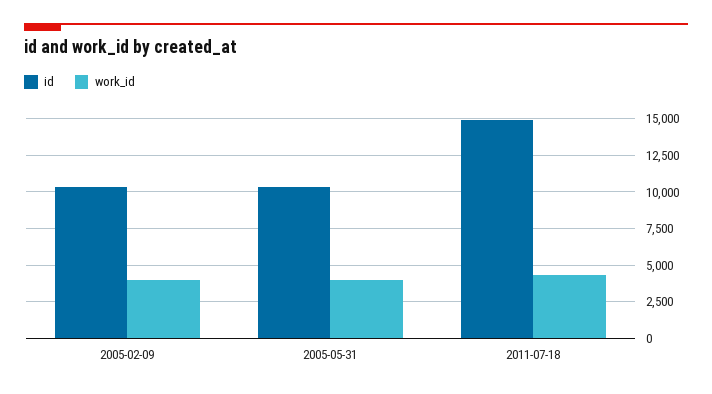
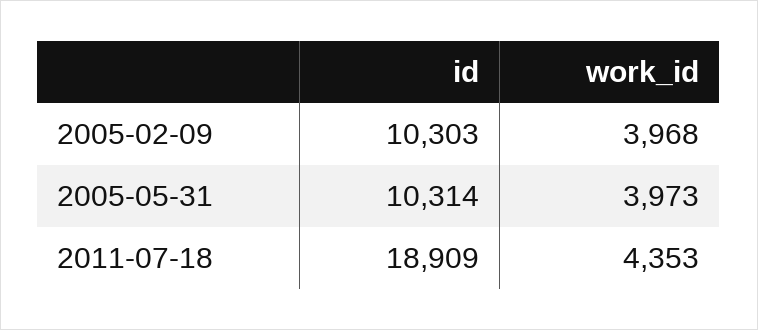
  {
    "id": {
      "2005-02-09": 10303,
      "2005-05-31": 10314,
-     "2011-07-18": 15000
+     "2011-07-18": 18909
    },
    "work_id": {
      "2005-02-09": 3968,
      "2005-05-31": 3973,
      "2011-07-18": 4353
    }
  }

